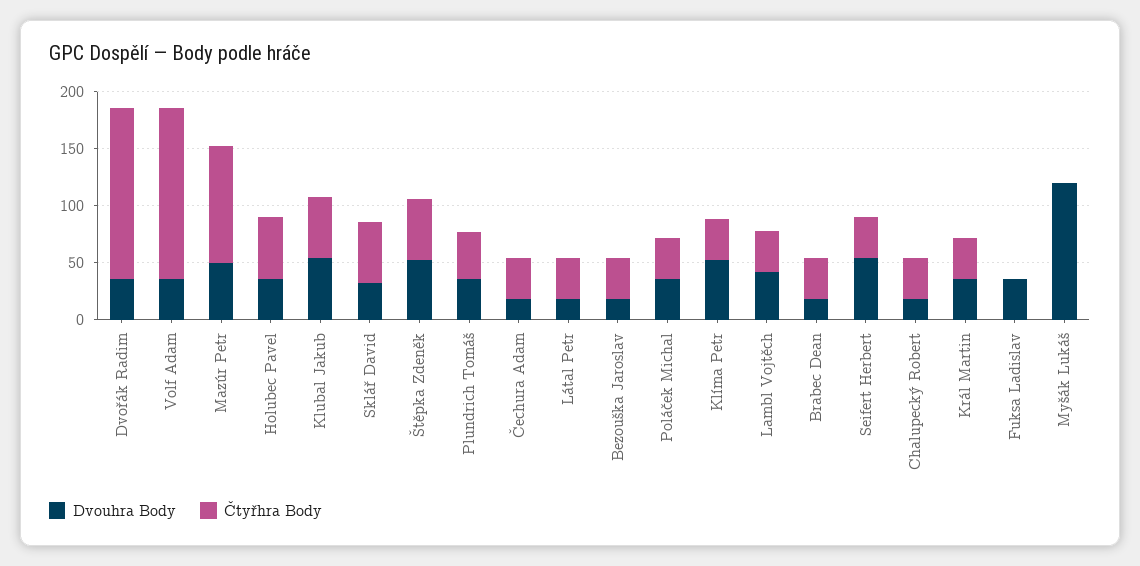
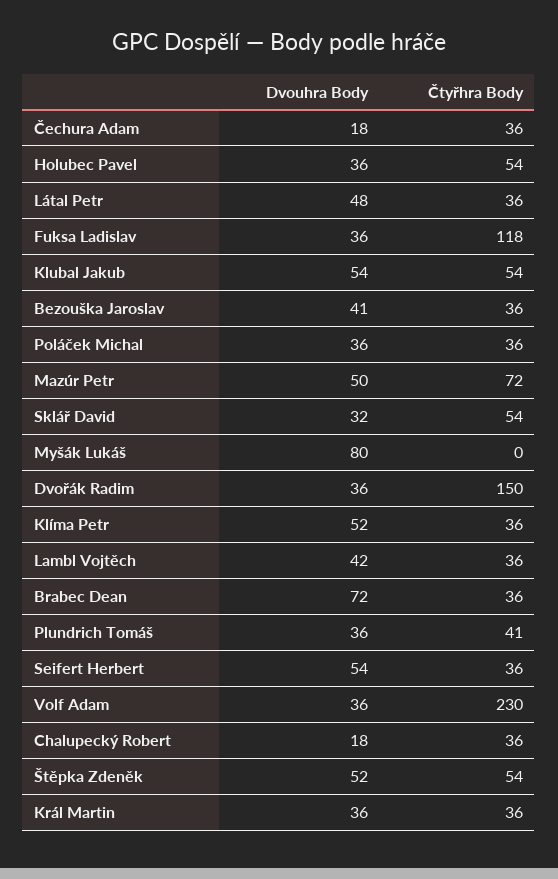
  {
    "Dvouhra Body": {
      "Dvořák Radim": 36,
      "Volf Adam": 36,
      "Mazúr Petr": 50,
      "Holubec Pavel": 36,
      "Klubal Jakub": 54,
      "Sklář David": 32,
      "Štěpka Zdeněk": 52,
      "Plundrich Tomáš": 36,
      "Čechura Adam": 18,
-     "Látal Petr": 20,
+     "Látal Petr": 48,
-     "Bezouška Jaroslav": 20,
+     "Bezouška Jaroslav": 41,
      "Poláček Michal": 36,
      "Klíma Petr": 52,
      "Lambl Vojtěch": 42,
-     "Brabec Dean": 20,
+     "Brabec Dean": 72,
      "Seifert Herbert": 54,
      "Chalupecký Robert": 18,
      "Král Martin": 36,
      "Fuksa Ladislav": 36,
-     "Myšák Lukáš": 120
+     "Myšák Lukáš": 80
    },
    "Čtyřhra Body": {
      "Dvořák Radim": 150,
-     "Volf Adam": 150,
+     "Volf Adam": 230,
-     "Mazúr Petr": 100,
+     "Mazúr Petr": 72,
      "Holubec Pavel": 54,
      "Klubal Jakub": 54,
      "Sklář David": 54,
      "Štěpka Zdeněk": 54,
      "Plundrich Tomáš": 41,
      "Čechura Adam": 36,
      "Látal Petr": 36,
      "Bezouška Jaroslav": 36,
      "Poláček Michal": 36,
      "Klíma Petr": 36,
      "Lambl Vojtěch": 36,
      "Brabec Dean": 36,
      "Seifert Herbert": 36,
      "Chalupecký Robert": 36,
      "Král Martin": 36,
-     "Fuksa Ladislav": 0,
+     "Fuksa Ladislav": 118,
      "Myšák Lukáš": 0
    }
  }

